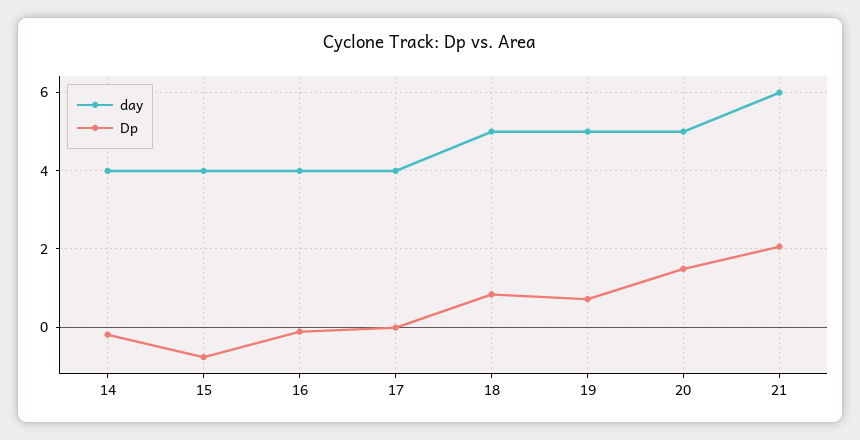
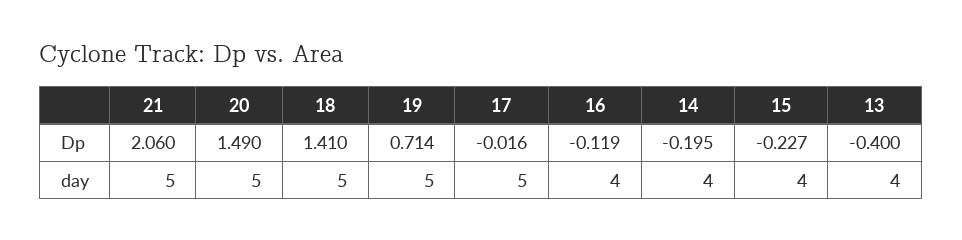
  {
    "day": {
      "14": 4,
      "15": 4,
      "16": 4,
-     "17": 4,
+     "17": 5,
      "18": 5,
      "19": 5,
      "20": 5,
-     "21": 6
+     "21": 5,
+     "13": 4
    },
    "Dp": {
      "14": -0.195,
-     "15": -0.8,
+     "15": -0.227,
      "16": -0.119,
      "17": -0.016,
-     "18": 0.8,
+     "18": 1.41,
      "19": 0.714,
      "20": 1.49,
-     "21": 2.06
+     "21": 2.06,
+     "13": -0.4
    }
  }

